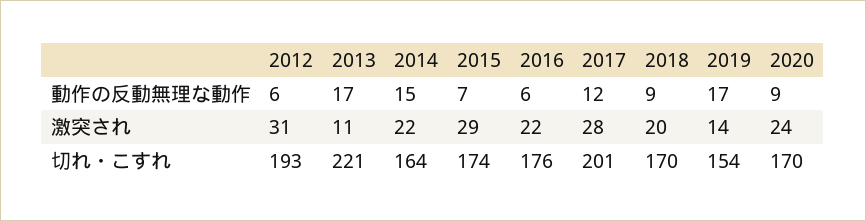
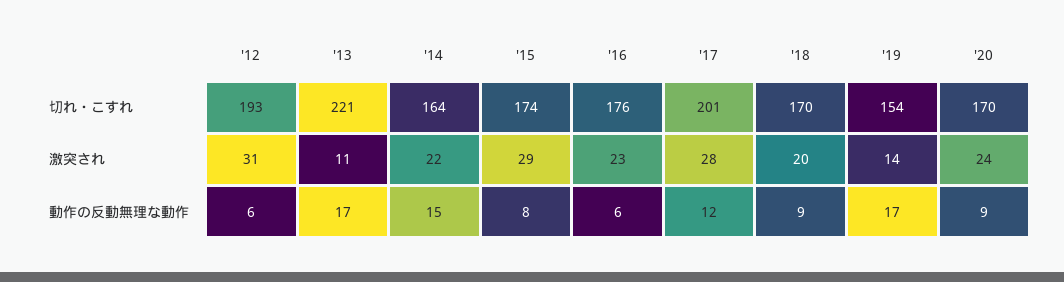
  {
    "2012": {
      "動作の反動無理な動作": 6,
      "激突され": 31,
      "切れ・こすれ": 193
    },
    "2013": {
      "動作の反動無理な動作": 17,
      "激突され": 11,
      "切れ・こすれ": 221
    },
    "2014": {
      "動作の反動無理な動作": 15,
      "激突され": 22,
      "切れ・こすれ": 164
    },
    "2015": {
-     "動作の反動無理な動作": 7,
+     "動作の反動無理な動作": 8,
      "激突され": 29,
      "切れ・こすれ": 174
    },
    "2016": {
      "動作の反動無理な動作": 6,
-     "激突され": 22,
+     "激突され": 23,
      "切れ・こすれ": 176
    },
    "2017": {
      "動作の反動無理な動作": 12,
      "激突され": 28,
      "切れ・こすれ": 201
    },
    "2018": {
      "動作の反動無理な動作": 9,
      "激突され": 20,
      "切れ・こすれ": 170
    },
    "2019": {
      "動作の反動無理な動作": 17,
      "激突され": 14,
      "切れ・こすれ": 154
    },
    "2020": {
      "動作の反動無理な動作": 9,
      "激突され": 24,
      "切れ・こすれ": 170
    }
  }

